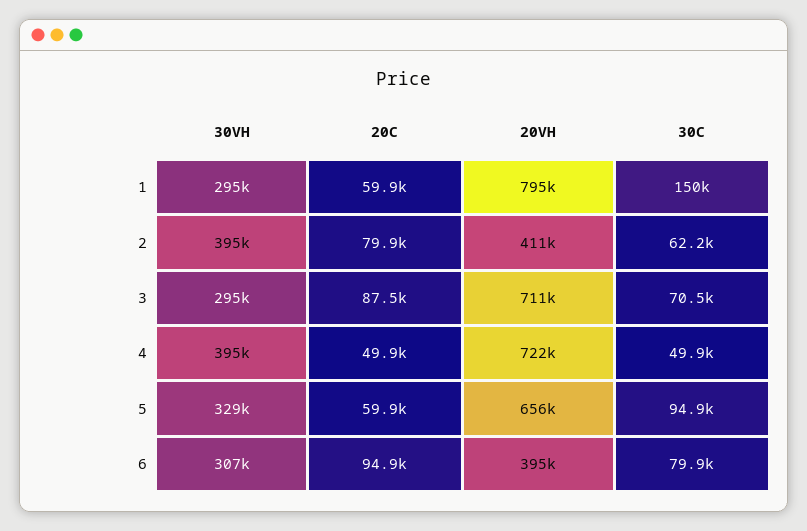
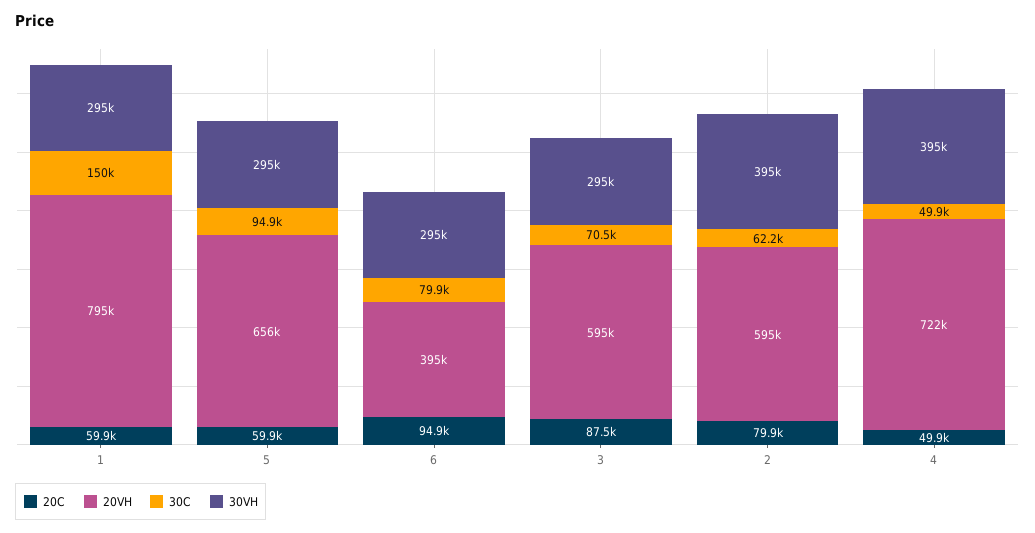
  {
    "30VH": {
      "1": 295000,
      "2": 395000,
      "3": 295000,
      "4": 395000,
-     "5": 329000,
+     "5": 295000,
-     "6": 307000
+     "6": 295000
    },
    "20C": {
      "1": 59900,
      "2": 79900,
      "3": 87500,
      "4": 49900,
      "5": 59900,
      "6": 94900
    },
    "20VH": {
      "1": 795000,
-     "2": 411000,
+     "2": 595000,
-     "3": 711000,
+     "3": 595000,
      "4": 722000,
      "5": 656000,
      "6": 395000
    },
    "30C": {
      "1": 150000,
      "2": 62200,
      "3": 70500,
      "4": 49900,
      "5": 94900,
      "6": 79900
    }
  }

